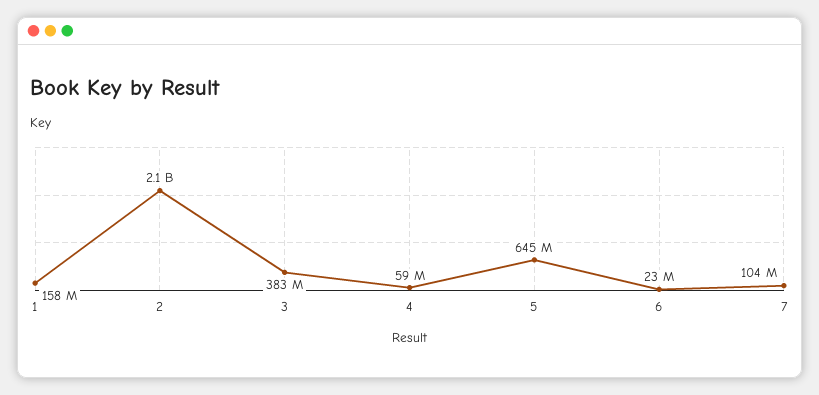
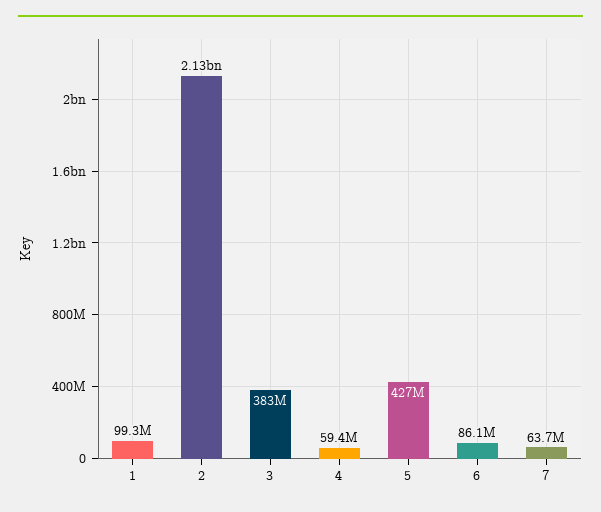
  {
-   "1": 158000000,
+   "1": 99300000,
    "2": 2130000000,
    "3": 383000000,
    "4": 59400000,
-   "5": 645000000,
+   "5": 427000000,
-   "6": 23000000,
+   "6": 86100000,
-   "7": 104000000
+   "7": 63700000
  }

